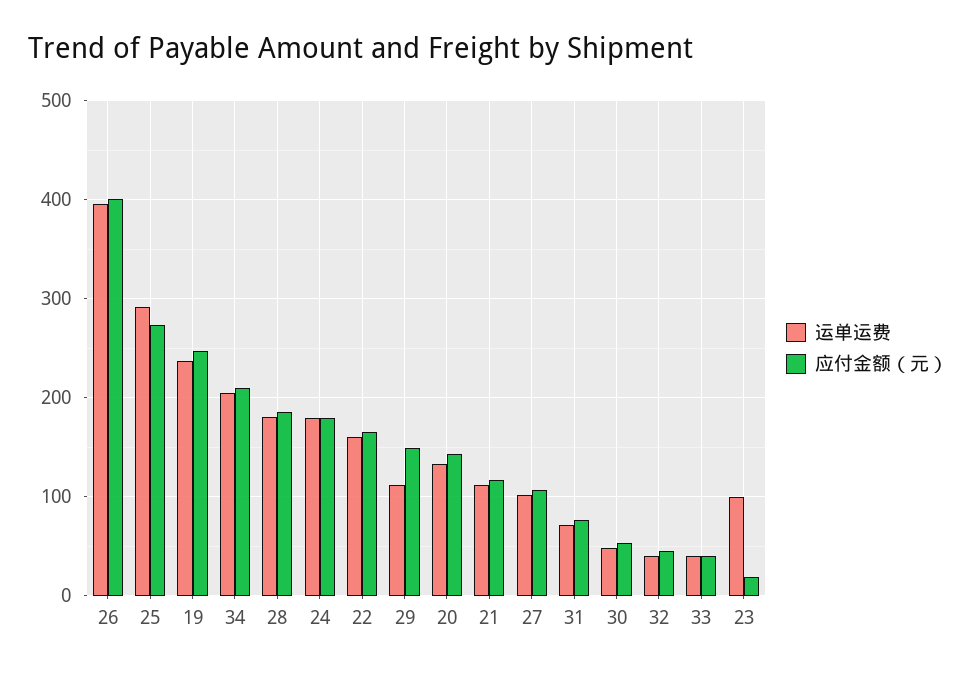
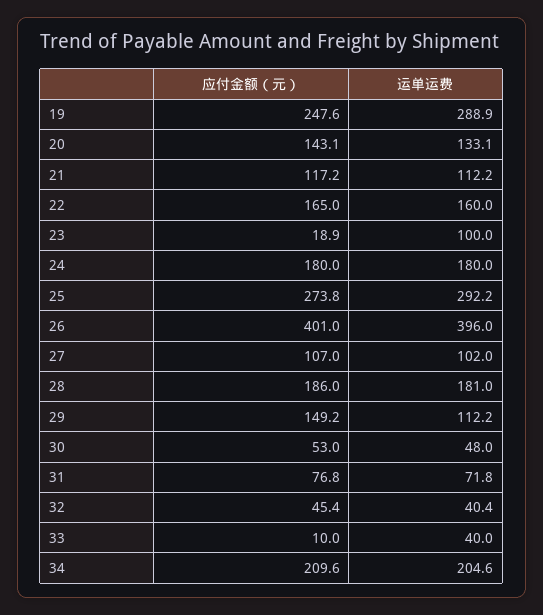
  {
    "运单运费": {
      "26": 396,
      "25": 292.2,
-     "19": 240,
+     "19": 288.9,
      "34": 204.6,
      "28": 181,
      "24": 180,
      "22": 160,
      "29": 112.2,
      "20": 133.1,
      "21": 112.2,
      "27": 102,
      "31": 71.8,
      "30": 48,
      "32": 40.4,
      "33": 40,
      "23": 100
    },
    "应付金额（元）": {
      "26": 401,
      "25": 273.8,
      "19": 247.6,
      "34": 209.6,
      "28": 186,
      "24": 180,
      "22": 165,
      "29": 149.2,
      "20": 143.1,
      "21": 117.2,
      "27": 107,
      "31": 76.8,
      "30": 53,
      "32": 45.4,
-     "33": 40,
+     "33": 10,
      "23": 18.9
    }
  }

